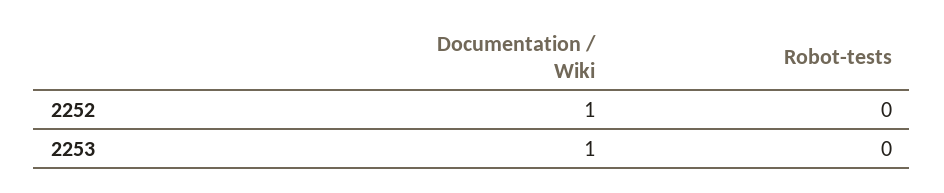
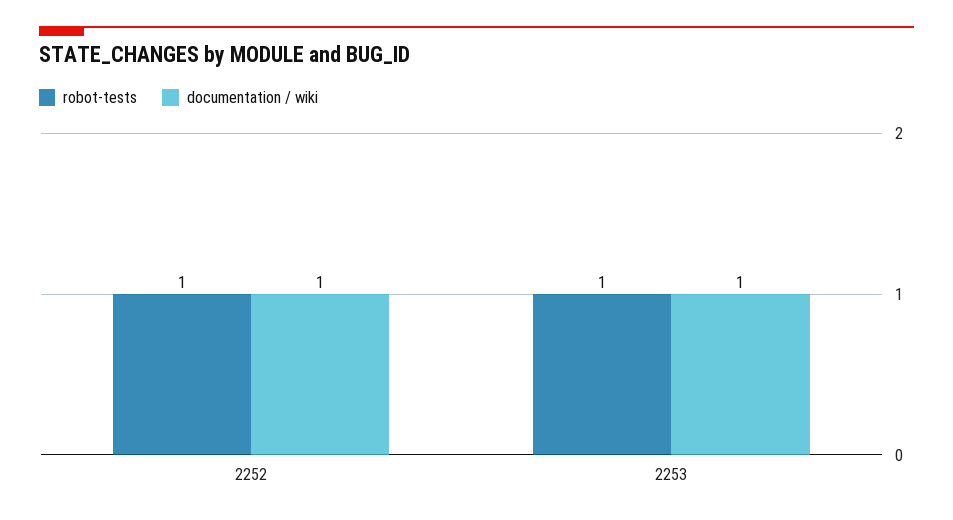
  {
    "Documentation / Wiki": {
      "2252": 1,
      "2253": 1
    },
    "Robot-tests": {
-     "2252": 0,
+     "2252": 1,
-     "2253": 0
+     "2253": 1
    }
  }

